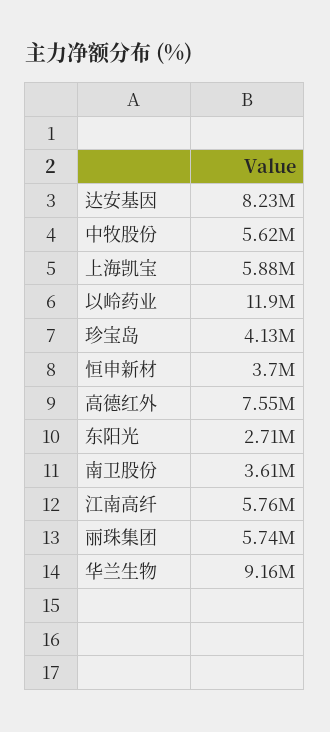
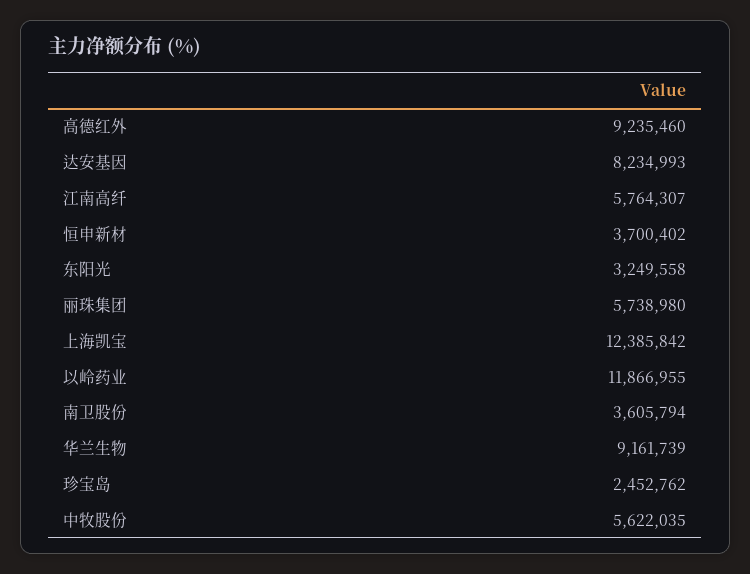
  {
    "达安基因": 8234993,
    "中牧股份": 5622035,
-   "上海凯宝": 5880000,
+   "上海凯宝": 12385842,
    "以岭药业": 11866955,
-   "珍宝岛": 4130000,
+   "珍宝岛": 2452762,
    "恒申新材": 3700402,
-   "高德红外": 7550000,
+   "高德红外": 9235460,
-   "东阳光": 2710000,
+   "东阳光": 3249558,
    "南卫股份": 3605794,
    "江南高纤": 5764307,
    "丽珠集团": 5738980,
    "华兰生物": 9161739
  }

